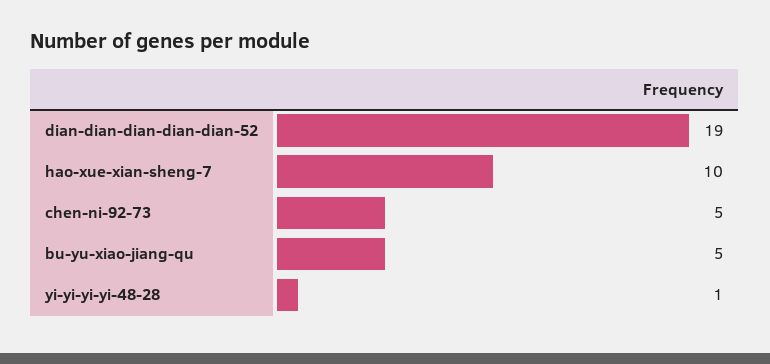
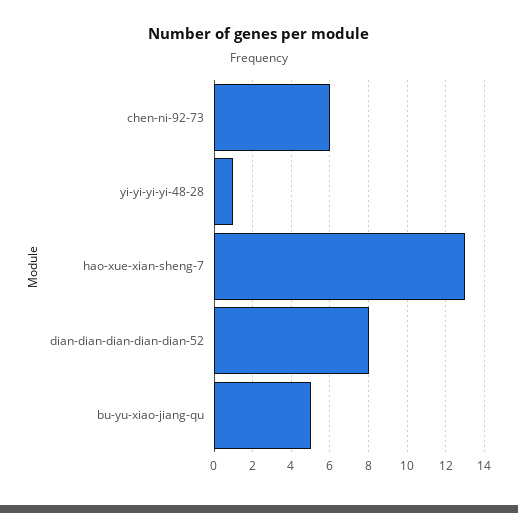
  {
-   "dian-dian-dian-dian-dian-52": 19,
+   "dian-dian-dian-dian-dian-52": 8,
-   "hao-xue-xian-sheng-7": 10,
+   "hao-xue-xian-sheng-7": 13,
-   "chen-ni-92-73": 5,
+   "chen-ni-92-73": 6,
    "bu-yu-xiao-jiang-qu": 5,
    "yi-yi-yi-yi-48-28": 1
  }

